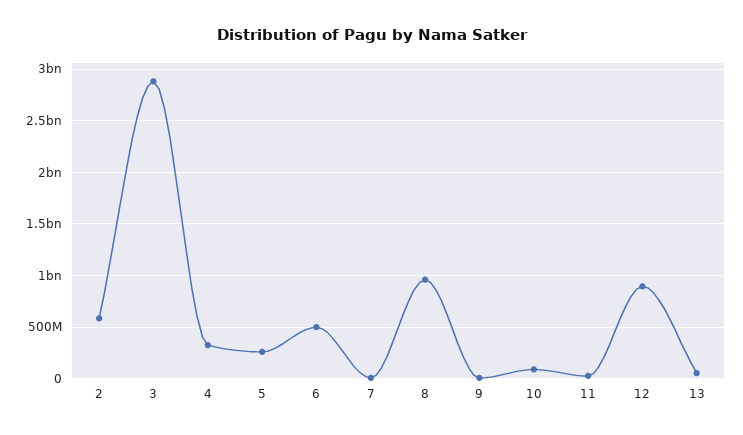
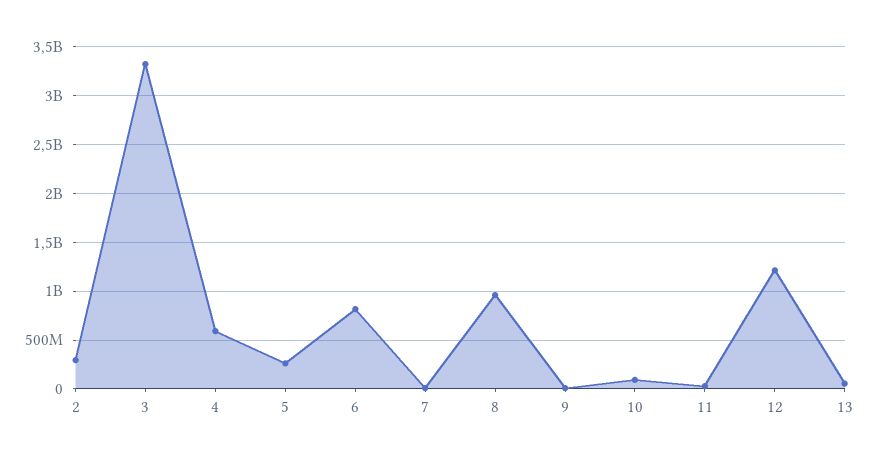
  {
-   "2": 600000000,
+   "2": 300000000,
-   "3": 2900000000,
+   "3": 3300000000,
-   "4": 300000000,
+   "4": 600000000,
    "5": 300000000,
-   "6": 500000000,
+   "6": 800000000,
    "7": 0,
    "8": 1000000000,
    "9": 0,
    "10": 100000000,
    "11": 0,
-   "12": 900000000,
+   "12": 1200000000,
    "13": 100000000
  }

